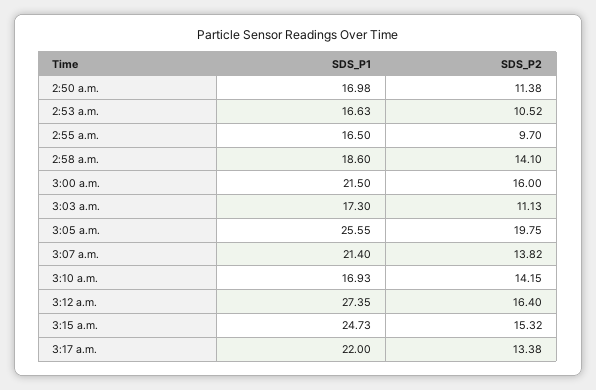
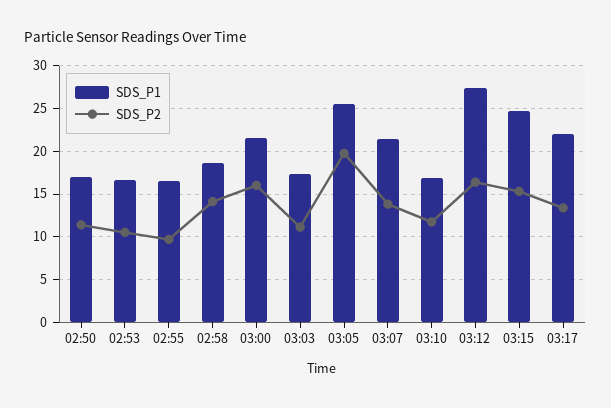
  {
    "SDS_P1": {
      "2:50 a.m.": 16.98,
      "2:53 a.m.": 16.63,
      "2:55 a.m.": 16.5,
      "2:58 a.m.": 18.6,
      "3:00 a.m.": 21.5,
      "3:03 a.m.": 17.3,
      "3:05 a.m.": 25.55,
      "3:07 a.m.": 21.4,
      "3:10 a.m.": 16.93,
      "3:12 a.m.": 27.35,
      "3:15 a.m.": 24.73,
      "3:17 a.m.": 22
    },
    "SDS_P2": {
      "2:50 a.m.": 11.38,
      "2:53 a.m.": 10.52,
      "2:55 a.m.": 9.7,
      "2:58 a.m.": 14.1,
      "3:00 a.m.": 16,
      "3:03 a.m.": 11.13,
      "3:05 a.m.": 19.75,
      "3:07 a.m.": 13.82,
-     "3:10 a.m.": 14.15,
+     "3:10 a.m.": 12,
      "3:12 a.m.": 16.4,
      "3:15 a.m.": 15.32,
      "3:17 a.m.": 13.38
    }
  }

